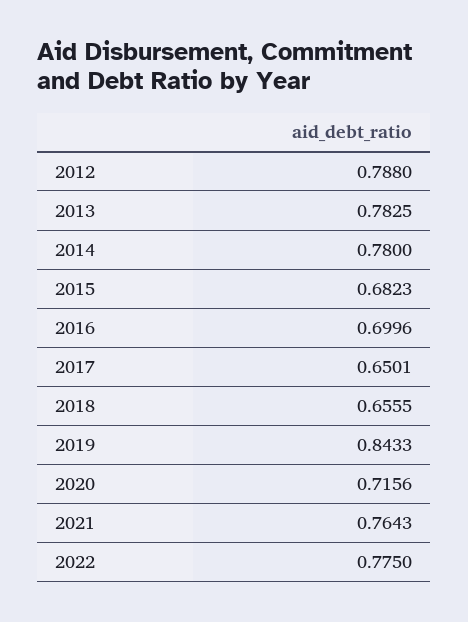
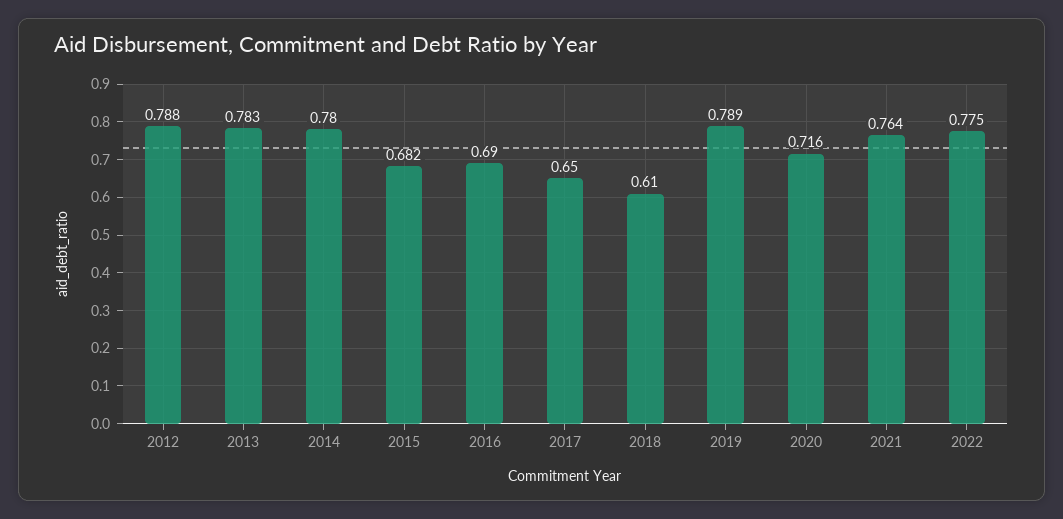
  {
    "2012": 0.788,
    "2013": 0.7825,
    "2014": 0.78,
    "2015": 0.6823,
-   "2016": 0.6996,
+   "2016": 0.69,
    "2017": 0.6501,
-   "2018": 0.6555,
+   "2018": 0.61,
-   "2019": 0.8433,
+   "2019": 0.789,
    "2020": 0.7156,
    "2021": 0.7643,
    "2022": 0.775
  }

